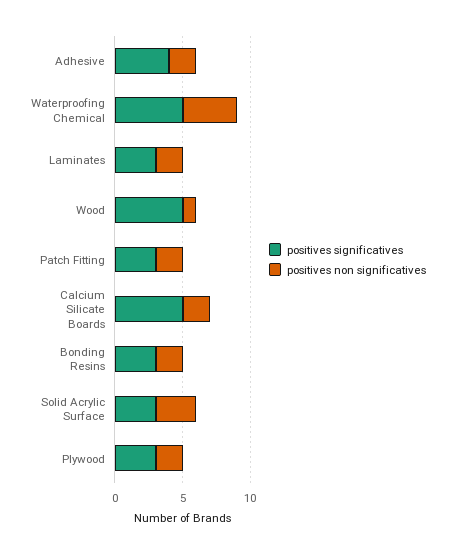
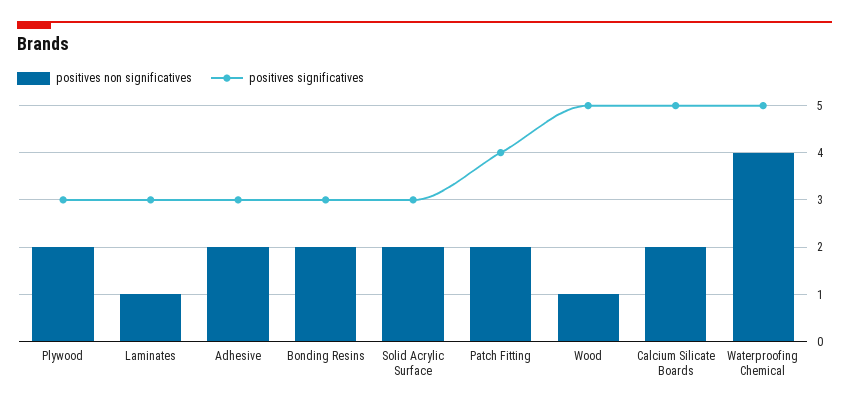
  {
    "positives significatives": {
-     "Adhesive": 4,
+     "Adhesive": 3,
      "Waterproofing Chemical": 5,
      "Laminates": 3,
      "Wood": 5,
-     "Patch Fitting": 3,
+     "Patch Fitting": 4,
      "Calcium Silicate Boards": 5,
      "Bonding Resins": 3,
      "Solid Acrylic Surface": 3,
      "Plywood": 3
    },
    "positives non significatives": {
      "Adhesive": 2,
      "Waterproofing Chemical": 4,
-     "Laminates": 2,
+     "Laminates": 1,
      "Wood": 1,
      "Patch Fitting": 2,
      "Calcium Silicate Boards": 2,
      "Bonding Resins": 2,
-     "Solid Acrylic Surface": 3,
+     "Solid Acrylic Surface": 2,
      "Plywood": 2
    }
  }

